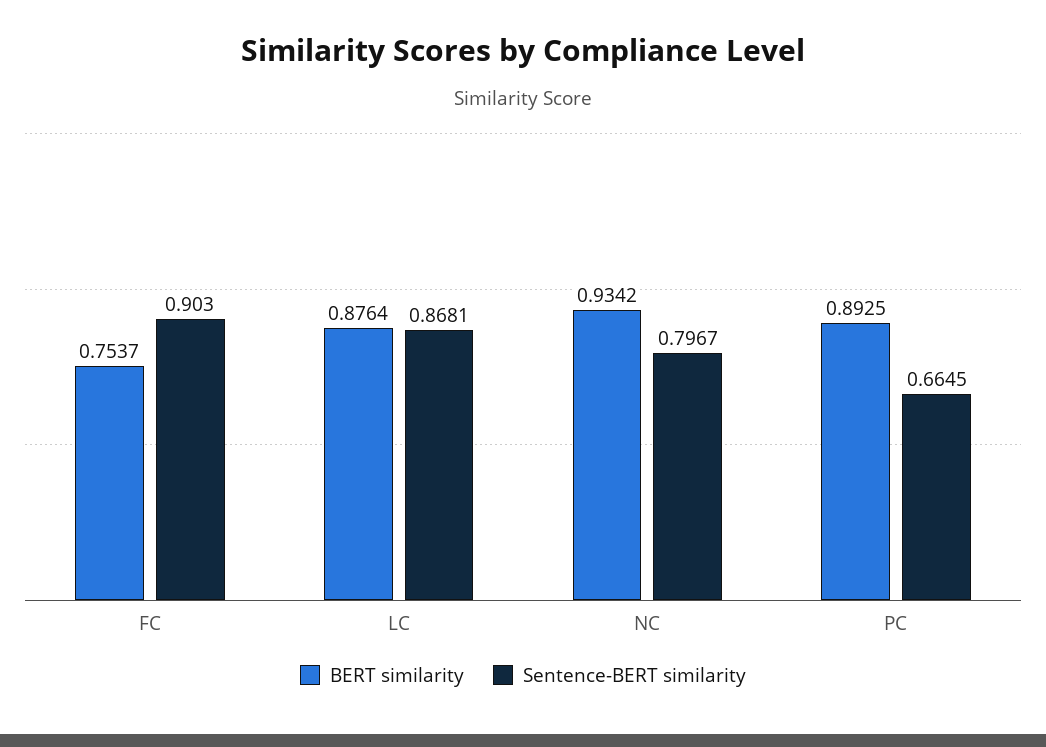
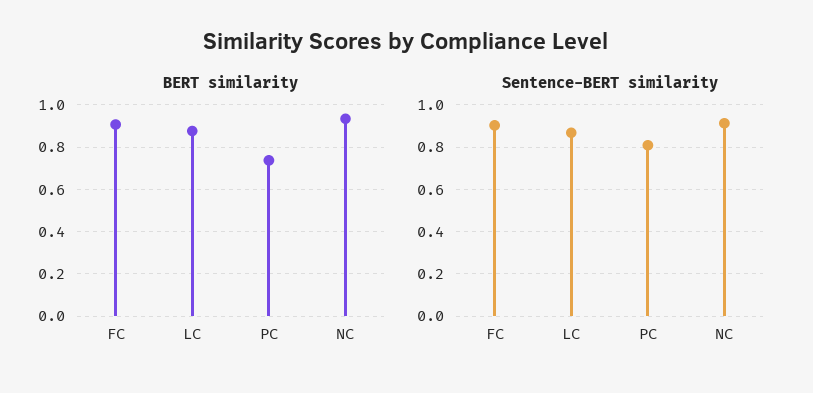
  {
    "BERT similarity": {
-     "FC": 0.7537,
+     "FC": 0.9,
      "LC": 0.8764,
      "NC": 0.9342,
-     "PC": 0.8925
+     "PC": 0.75
    },
    "Sentence-BERT similarity": {
      "FC": 0.903,
      "LC": 0.8681,
-     "NC": 0.7967,
+     "NC": 0.9,
-     "PC": 0.6645
+     "PC": 0.8
    }
  }

